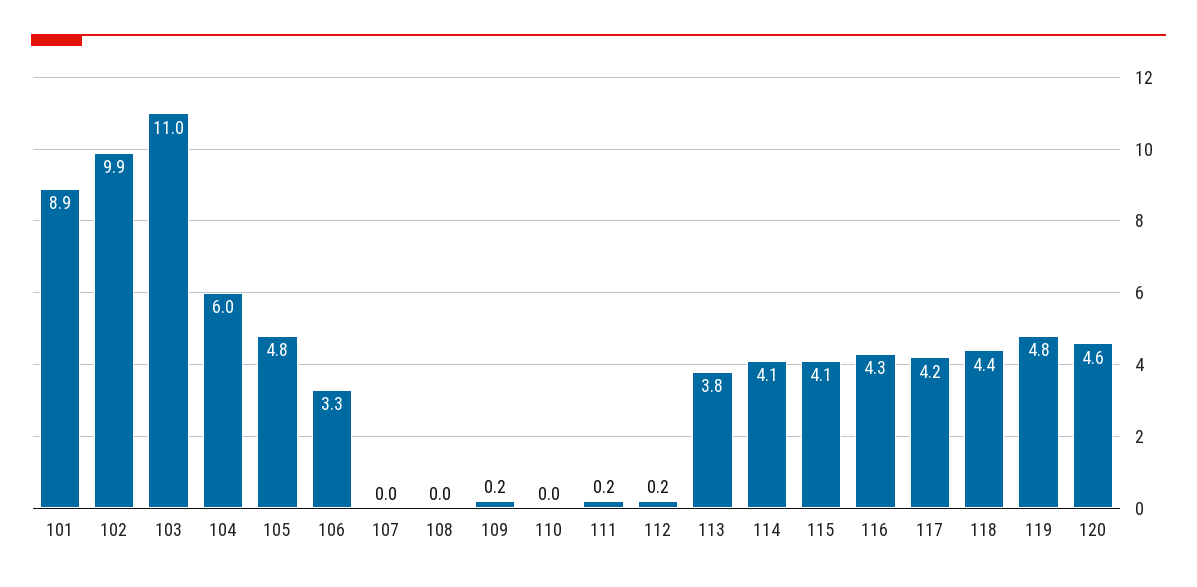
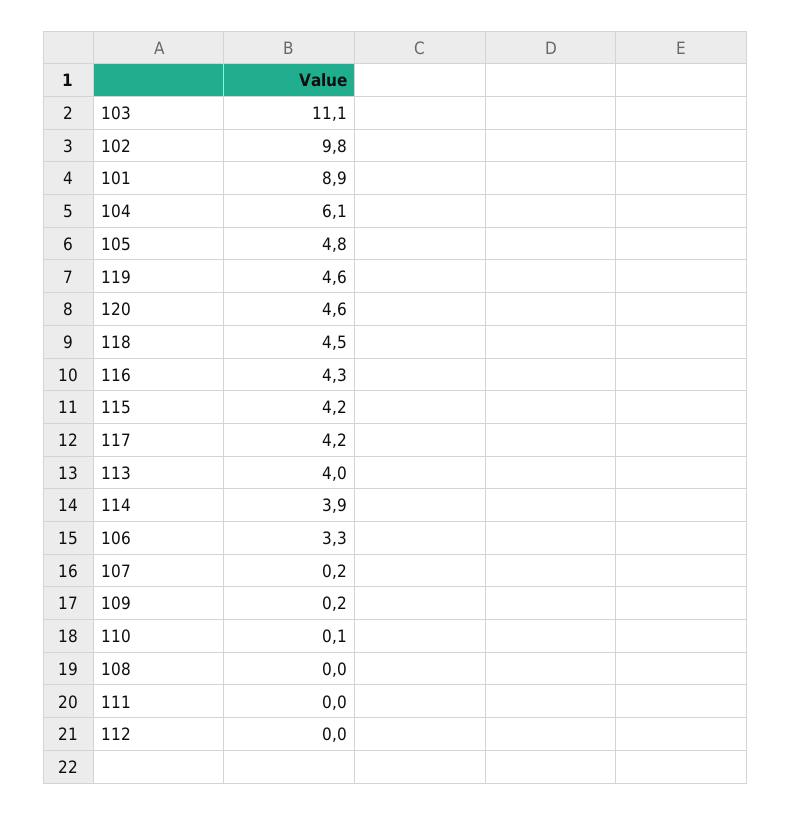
  {
    "101": 8.9,
-   "102": 9.9,
+   "102": 9.8,
-   "103": 11,
+   "103": 11.1,
-   "104": 6,
+   "104": 6.1,
    "105": 4.8,
    "106": 3.3,
-   "107": 0,
+   "107": 0.2,
    "108": 0,
    "109": 0.2,
-   "110": 0,
+   "110": 0.1,
-   "111": 0.2,
+   "111": 0,
-   "112": 0.2,
+   "112": 0,
-   "113": 3.8,
+   "113": 4,
-   "114": 4.1,
+   "114": 3.9,
-   "115": 4.1,
+   "115": 4.2,
    "116": 4.3,
    "117": 4.2,
-   "118": 4.4,
+   "118": 4.5,
-   "119": 4.8,
+   "119": 4.6,
    "120": 4.6
  }

